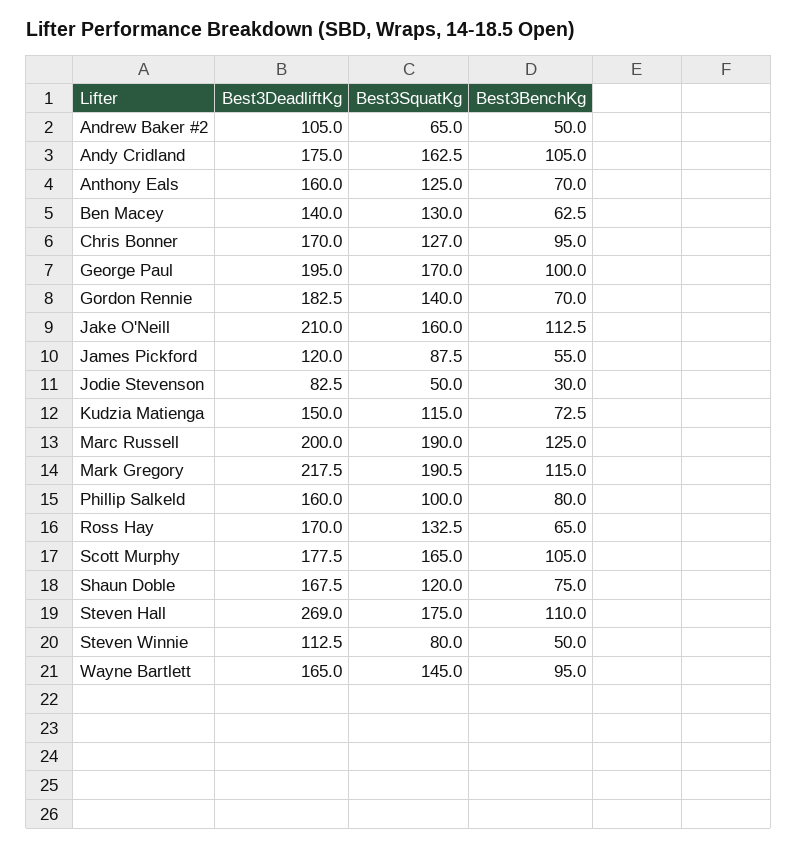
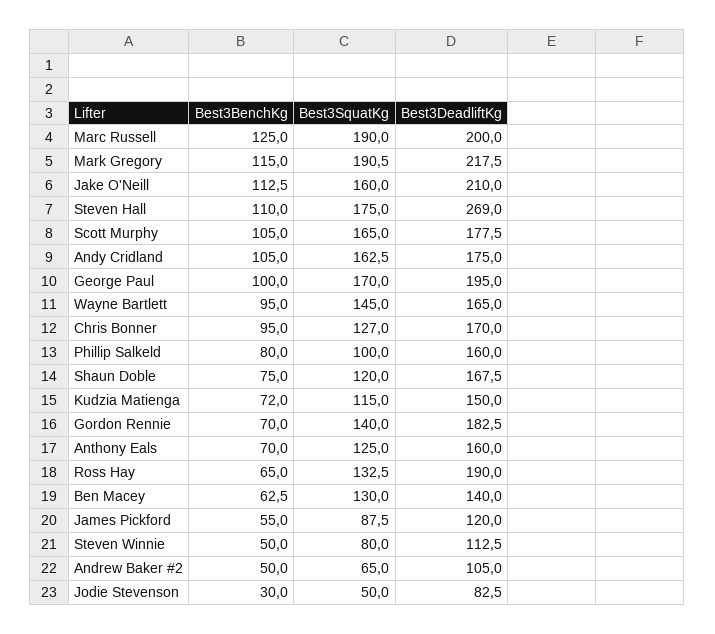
  {
    "Best3DeadliftKg": {
      "Andrew Baker #2": 105,
      "Andy Cridland": 175,
      "Anthony Eals": 160,
      "Ben Macey": 140,
      "Chris Bonner": 170,
      "George Paul": 195,
      "Gordon Rennie": 182.5,
      "Jake O'Neill": 210,
      "James Pickford": 120,
      "Jodie Stevenson": 82.5,
      "Kudzia Matienga": 150,
      "Marc Russell": 200,
      "Mark Gregory": 217.5,
      "Phillip Salkeld": 160,
-     "Ross Hay": 170,
+     "Ross Hay": 190,
      "Scott Murphy": 177.5,
      "Shaun Doble": 167.5,
      "Steven Hall": 269,
      "Steven Winnie": 112.5,
      "Wayne Bartlett": 165
    },
    "Best3SquatKg": {
      "Andrew Baker #2": 65,
      "Andy Cridland": 162.5,
      "Anthony Eals": 125,
      "Ben Macey": 130,
      "Chris Bonner": 127,
      "George Paul": 170,
      "Gordon Rennie": 140,
      "Jake O'Neill": 160,
      "James Pickford": 87.5,
      "Jodie Stevenson": 50,
      "Kudzia Matienga": 115,
      "Marc Russell": 190,
      "Mark Gregory": 190.5,
      "Phillip Salkeld": 100,
      "Ross Hay": 132.5,
      "Scott Murphy": 165,
      "Shaun Doble": 120,
      "Steven Hall": 175,
      "Steven Winnie": 80,
      "Wayne Bartlett": 145
    },
    "Best3BenchKg": {
      "Andrew Baker #2": 50,
      "Andy Cridland": 105,
      "Anthony Eals": 70,
      "Ben Macey": 62.5,
      "Chris Bonner": 95,
      "George Paul": 100,
      "Gordon Rennie": 70,
      "Jake O'Neill": 112.5,
      "James Pickford": 55,
      "Jodie Stevenson": 30,
-     "Kudzia Matienga": 72.5,
+     "Kudzia Matienga": 72,
      "Marc Russell": 125,
      "Mark Gregory": 115,
      "Phillip Salkeld": 80,
      "Ross Hay": 65,
      "Scott Murphy": 105,
      "Shaun Doble": 75,
      "Steven Hall": 110,
      "Steven Winnie": 50,
      "Wayne Bartlett": 95
    }
  }

